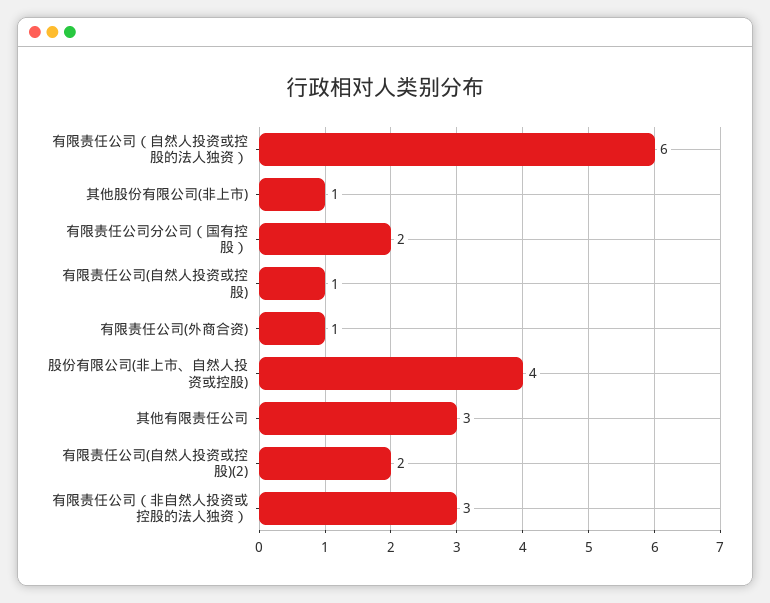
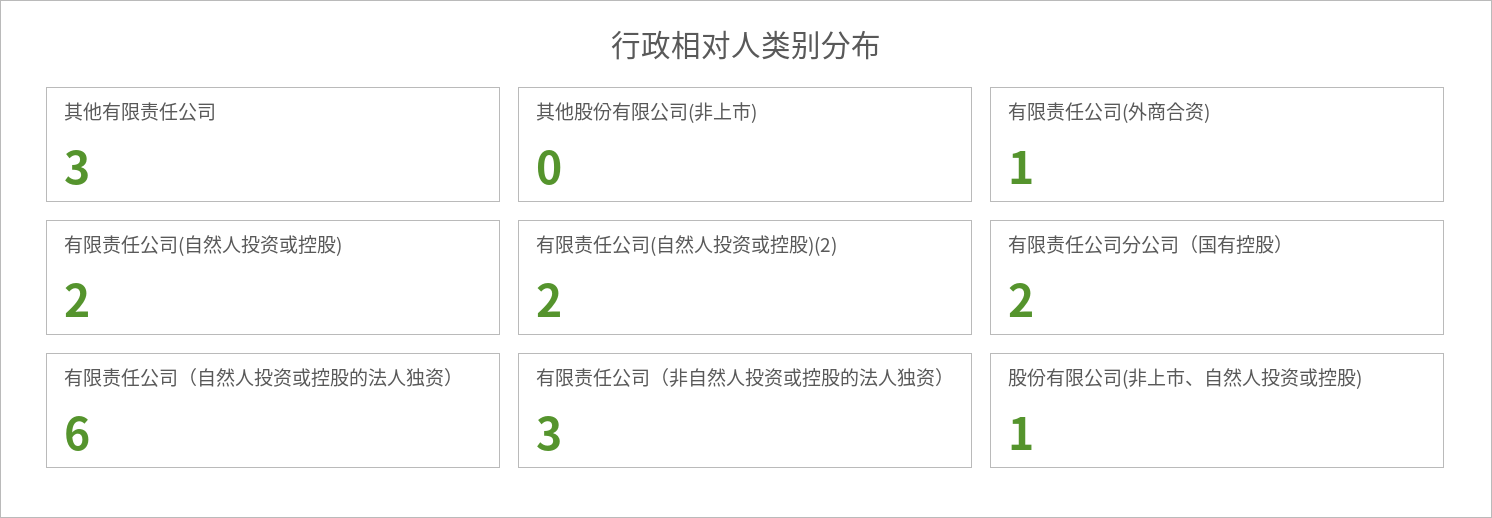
  {
    "有限责任公司（自然人投资或控股的法人独资）": 6,
-   "其他股份有限公司(非上市)": 1,
+   "其他股份有限公司(非上市)": 0,
    "有限责任公司分公司（国有控股）": 2,
-   "有限责任公司(自然人投资或控股)": 1,
+   "有限责任公司(自然人投资或控股)": 2,
    "有限责任公司(外商合资)": 1,
-   "股份有限公司(非上市、自然人投资或控股)": 4,
+   "股份有限公司(非上市、自然人投资或控股)": 1,
    "其他有限责任公司": 3,
    "有限责任公司(自然人投资或控股)(2)": 2,
    "有限责任公司（非自然人投资或控股的法人独资）": 3
  }

